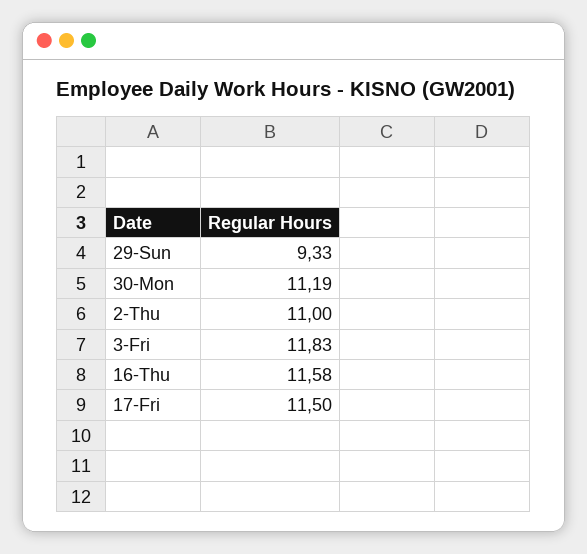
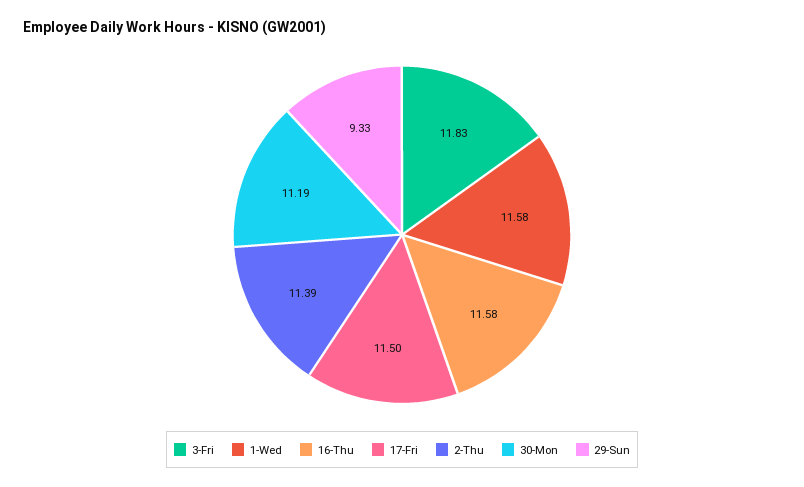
  {
    "29-Sun": 9.33,
    "30-Mon": 11.19,
-   "2-Thu": 11,
+   "2-Thu": 11.39,
    "3-Fri": 11.83,
    "16-Thu": 11.58,
-   "17-Fri": 11.5
+   "17-Fri": 11.5,
+   "1-Wed": 11.58
  }

